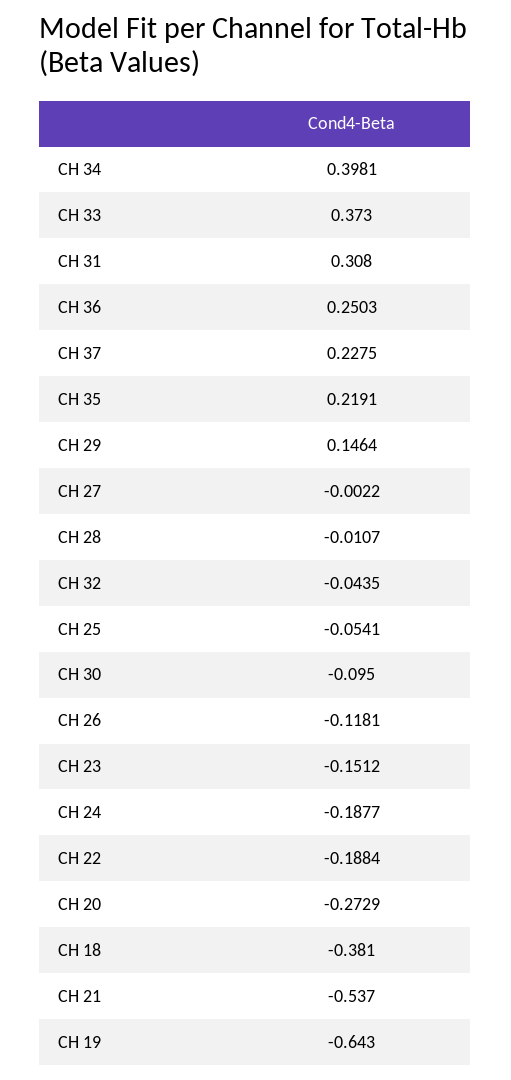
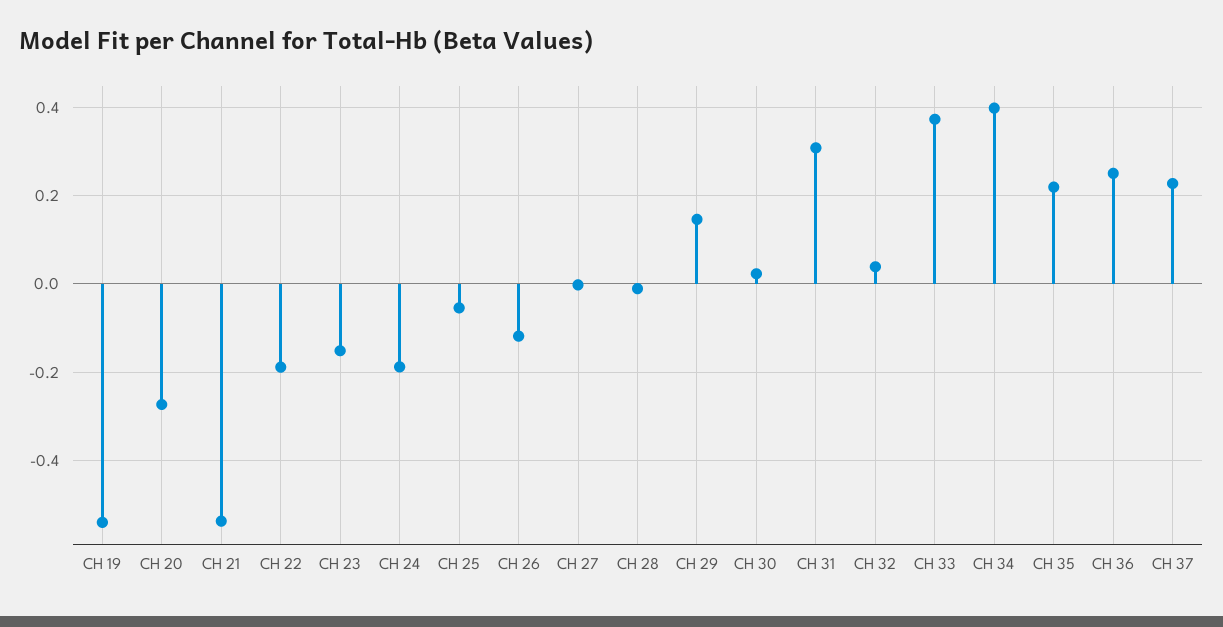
  {
    "CH 34": 0.3981,
    "CH 33": 0.373,
    "CH 31": 0.308,
    "CH 36": 0.2503,
    "CH 37": 0.2275,
    "CH 35": 0.2191,
    "CH 29": 0.1464,
    "CH 27": -0.0022,
    "CH 28": -0.0107,
-   "CH 32": -0.0435,
+   "CH 32": 0.04,
    "CH 25": -0.0541,
-   "CH 30": -0.095,
+   "CH 30": 0.02,
    "CH 26": -0.1181,
    "CH 23": -0.1512,
    "CH 24": -0.1877,
    "CH 22": -0.1884,
    "CH 20": -0.2729,
-   "CH 18": -0.381,
    "CH 21": -0.537,
-   "CH 19": -0.643
+   "CH 19": -0.54
  }

